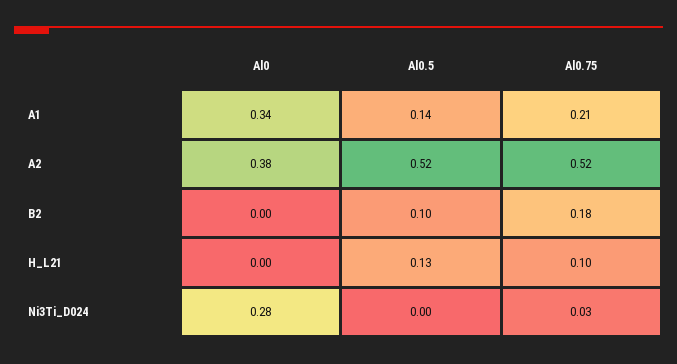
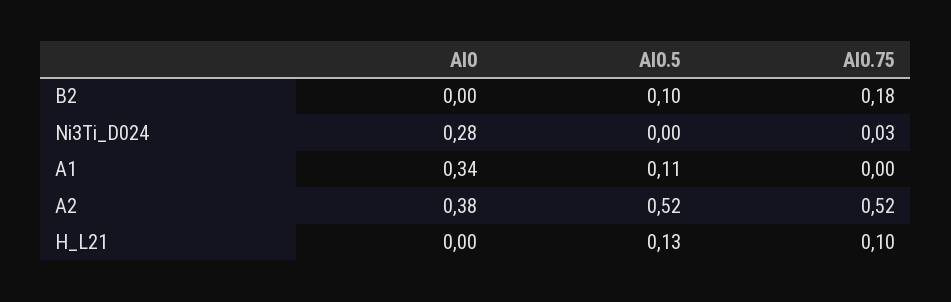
  {
    "Al0": {
      "A1": 0.34,
      "A2": 0.38,
      "B2": 0,
      "H_L21": 0,
      "Ni3Ti_D024": 0.28
    },
    "Al0.5": {
-     "A1": 0.14,
+     "A1": 0.11,
      "A2": 0.52,
      "B2": 0.1,
      "H_L21": 0.13,
      "Ni3Ti_D024": 0
    },
    "Al0.75": {
-     "A1": 0.21,
+     "A1": 0,
      "A2": 0.52,
      "B2": 0.18,
      "H_L21": 0.1,
      "Ni3Ti_D024": 0.03
    }
  }

